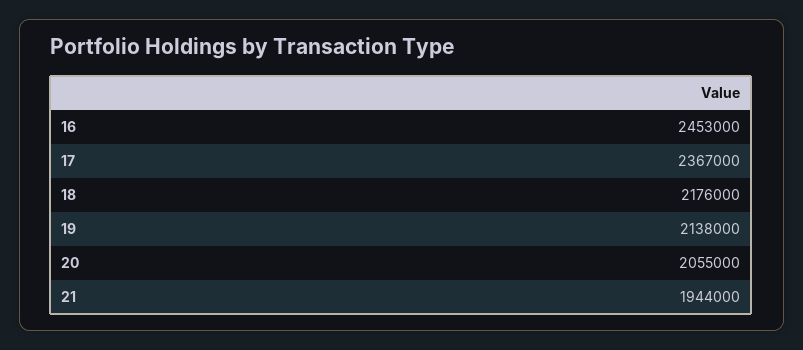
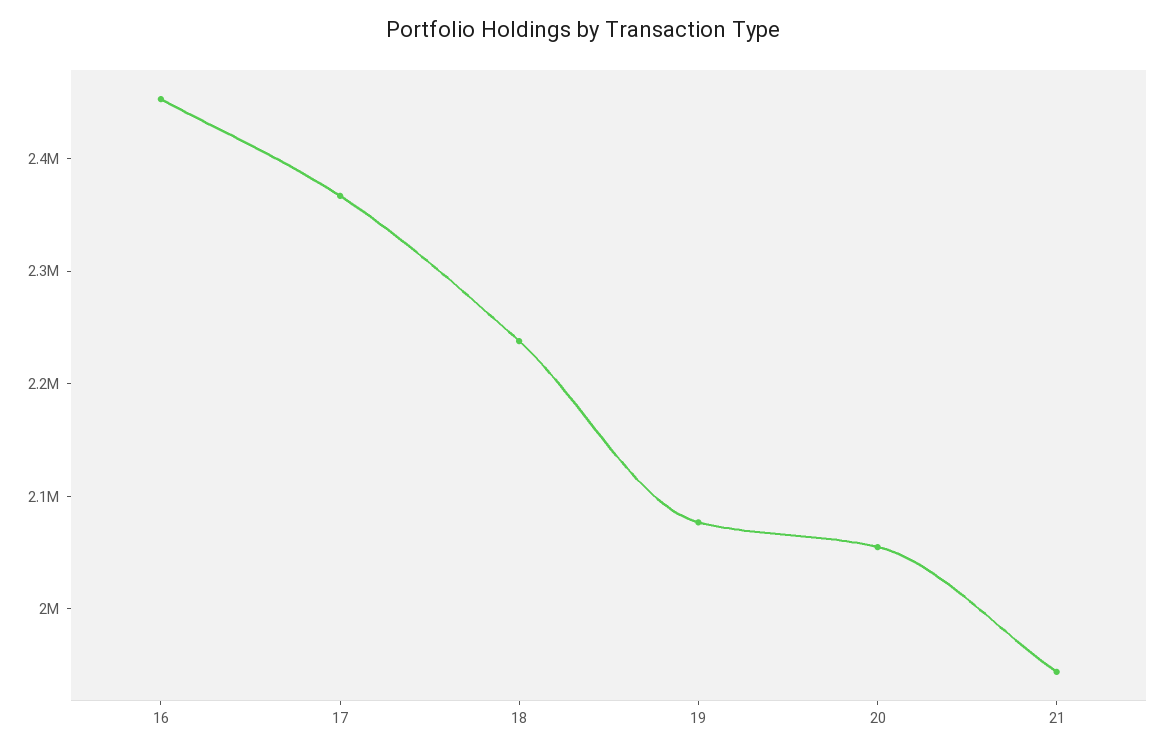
  {
    "16": 2453000,
    "17": 2367000,
-   "18": 2176000,
+   "18": 2240000,
-   "19": 2138000,
+   "19": 2080000,
    "20": 2055000,
    "21": 1944000
  }

